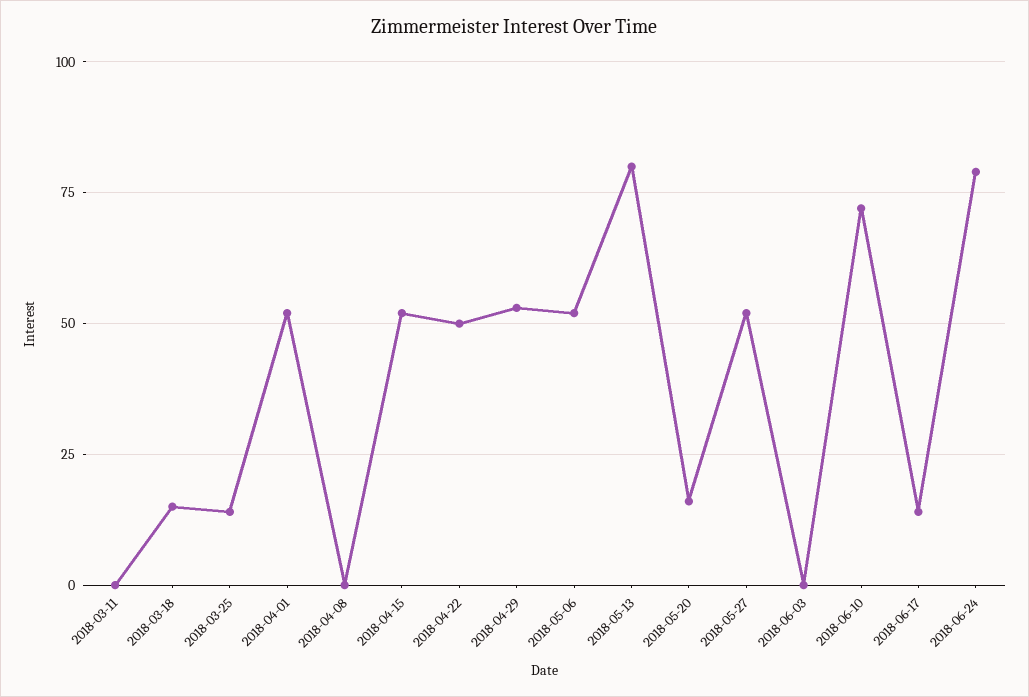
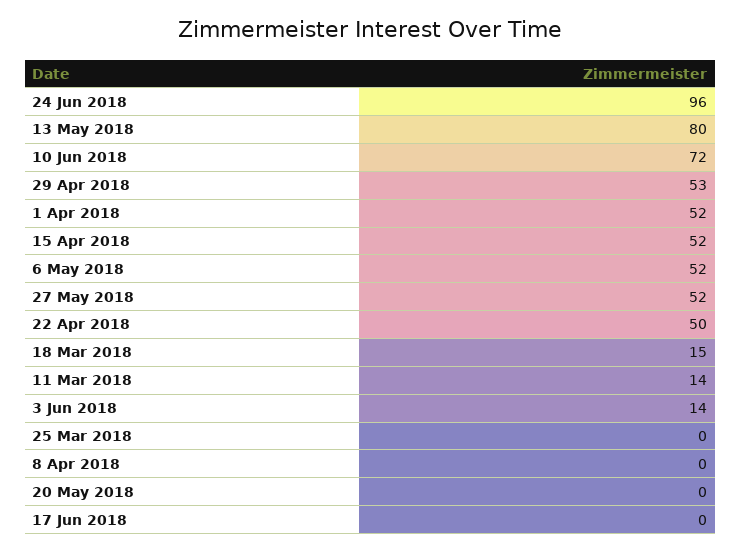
  {
-   "2018-03-11": 0,
+   "2018-03-11": 14,
    "2018-03-18": 15,
-   "2018-03-25": 15,
+   "2018-03-25": 0,
    "2018-04-01": 52,
    "2018-04-08": 0,
    "2018-04-15": 52,
    "2018-04-22": 50,
    "2018-04-29": 53,
    "2018-05-06": 52,
    "2018-05-13": 80,
-   "2018-05-20": 15,
+   "2018-05-20": 0,
    "2018-05-27": 52,
-   "2018-06-03": 0,
+   "2018-06-03": 14,
    "2018-06-10": 72,
-   "2018-06-17": 15,
+   "2018-06-17": 0,
-   "2018-06-24": 80
+   "2018-06-24": 96
  }

